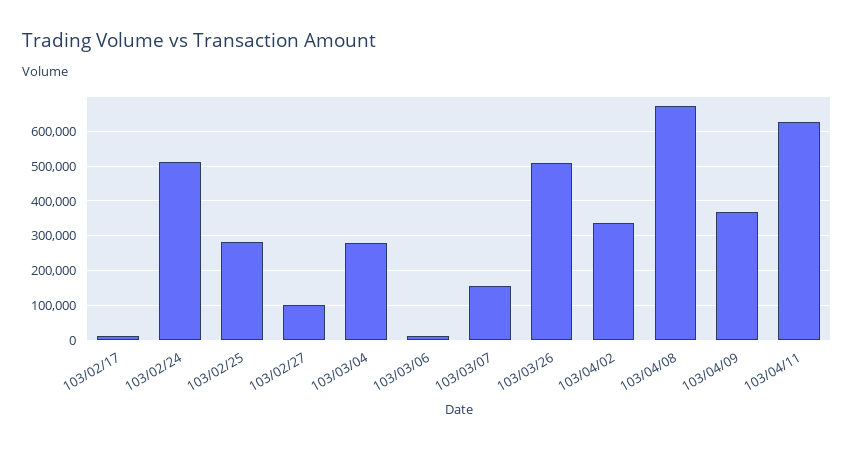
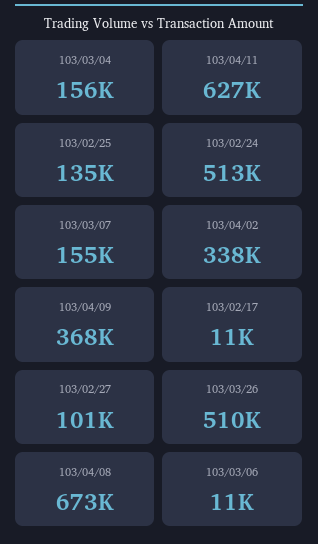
  {
    "103/02/17": 11000,
    "103/02/24": 513000,
-   "103/02/25": 280000,
+   "103/02/25": 135000,
    "103/02/27": 101000,
-   "103/03/04": 280000,
+   "103/03/04": 156000,
    "103/03/06": 11000,
    "103/03/07": 155000,
    "103/03/26": 510000,
    "103/04/02": 338000,
    "103/04/08": 673000,
    "103/04/09": 368000,
    "103/04/11": 627000
  }

